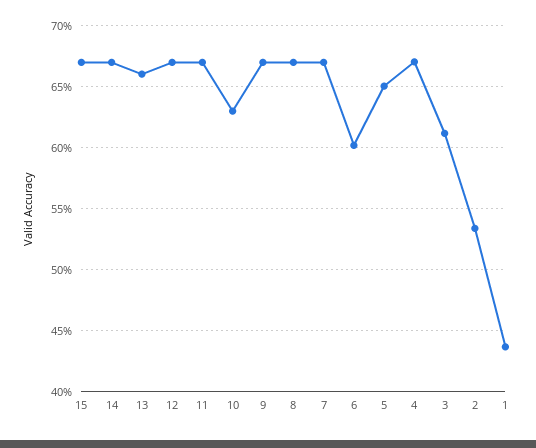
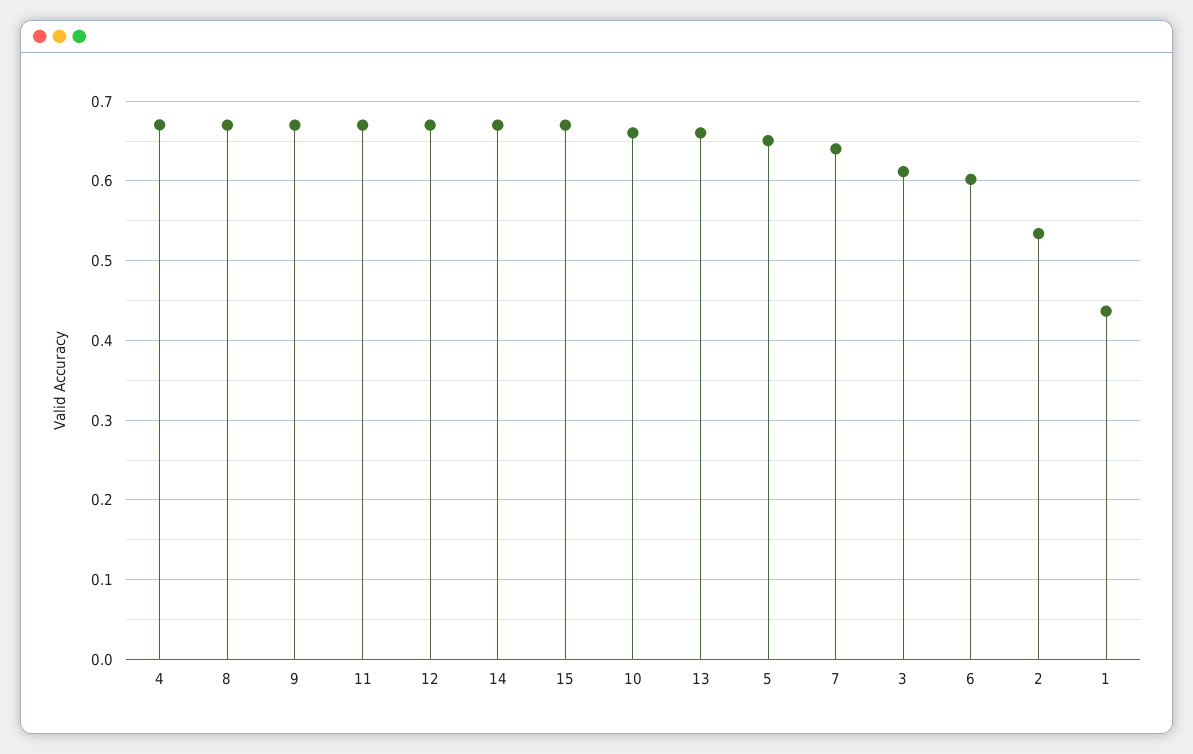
  {
    "15": 0.67,
    "14": 0.67,
    "13": 0.66,
    "12": 0.67,
    "11": 0.67,
-   "10": 0.63,
+   "10": 0.66,
    "9": 0.67,
    "8": 0.67,
-   "7": 0.67,
+   "7": 0.64,
    "6": 0.6,
    "5": 0.65,
    "4": 0.67,
    "3": 0.61,
    "2": 0.535,
    "1": 0.435
  }

